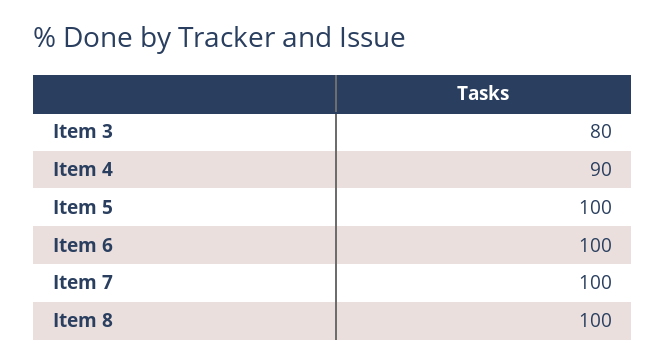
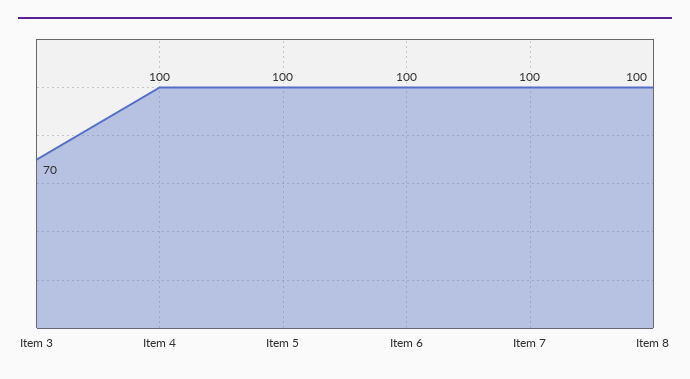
  {
-   "Item 3": 80,
+   "Item 3": 70,
-   "Item 4": 90,
+   "Item 4": 100,
    "Item 5": 100,
    "Item 6": 100,
    "Item 7": 100,
    "Item 8": 100
  }

